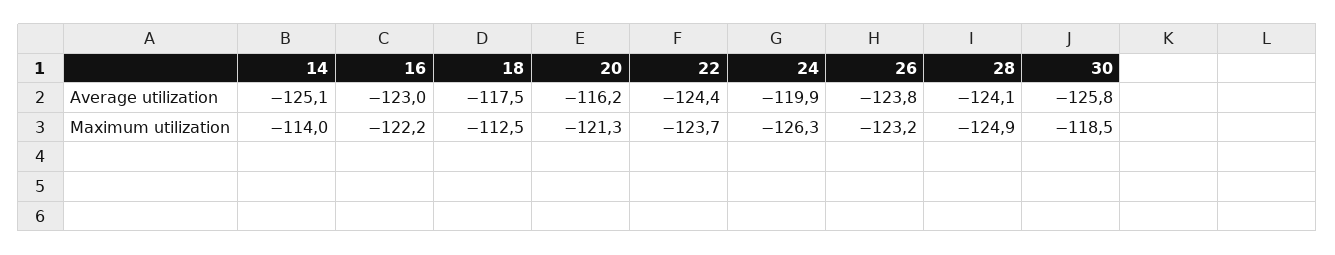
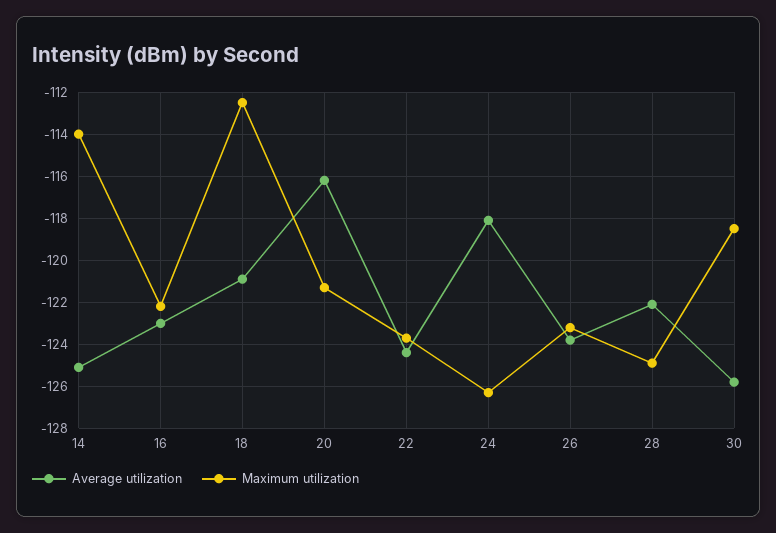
  {
    "Average utilization": {
      "14": -125.1,
      "16": -123,
-     "18": -117.5,
+     "18": -121,
      "20": -116.2,
      "22": -124.4,
-     "24": -119.9,
+     "24": -118,
      "26": -123.8,
-     "28": -124.1,
+     "28": -122,
      "30": -125.8
    },
    "Maximum utilization": {
      "14": -114,
      "16": -122.2,
      "18": -112.5,
      "20": -121.3,
      "22": -123.7,
      "24": -126.3,
      "26": -123.2,
      "28": -124.9,
      "30": -118.5
    }
  }

